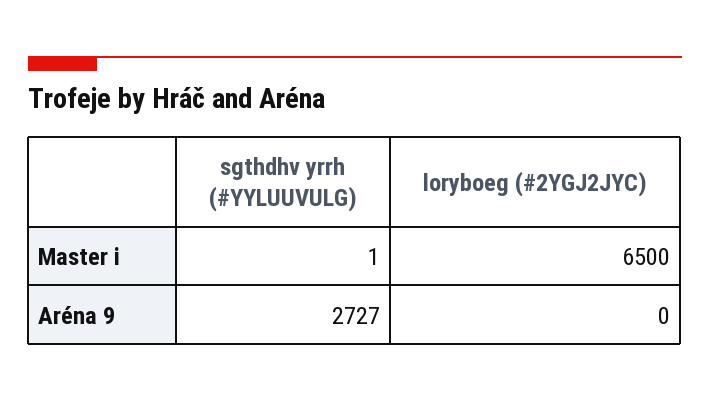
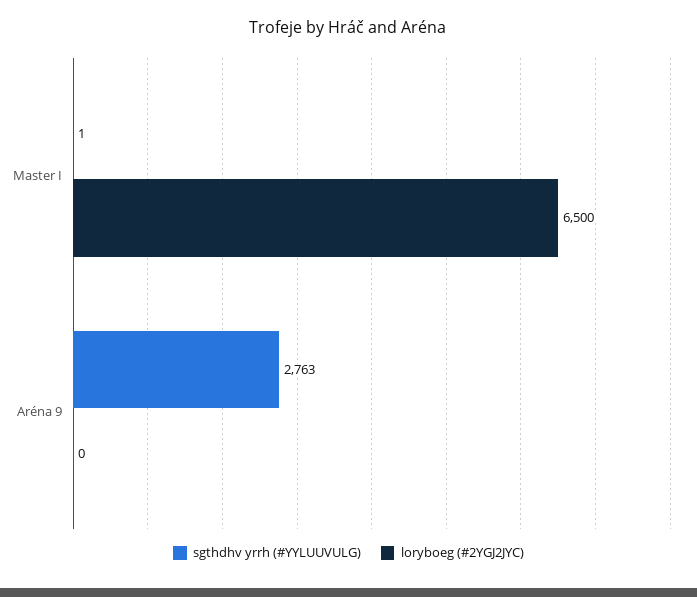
  {
    "sgthdhv yrrh (#YYLUUVULG)": {
      "Master i": 1,
-     "Aréna 9": 2727
+     "Aréna 9": 2763
    },
    "loryboeg (#2YGJ2JYC)": {
      "Master i": 6500,
      "Aréna 9": 0
    }
  }

